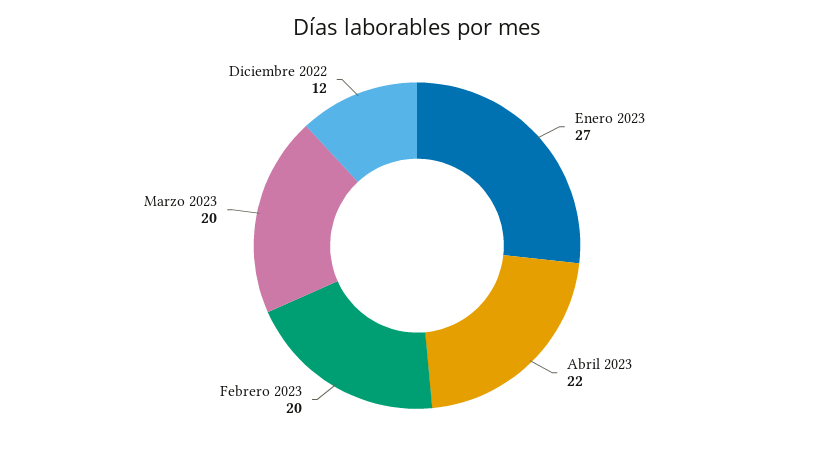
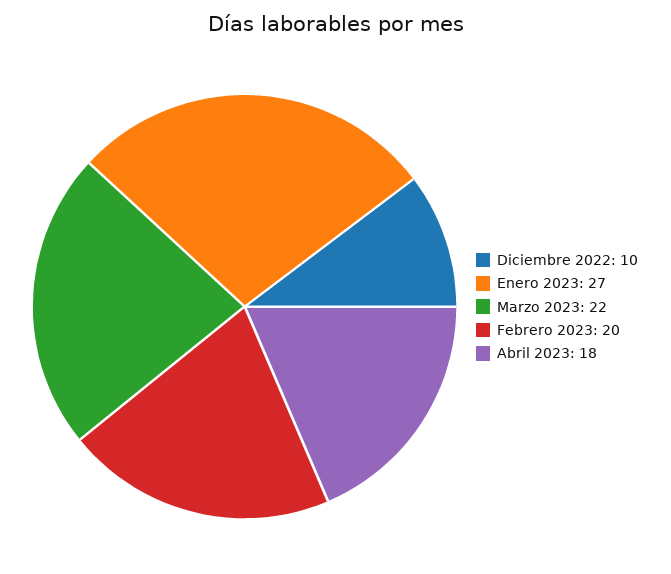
  {
    "Enero 2023": 27,
-   "Abril 2023": 22,
+   "Abril 2023": 18,
    "Febrero 2023": 20,
-   "Marzo 2023": 20,
+   "Marzo 2023": 22,
-   "Diciembre 2022": 12
+   "Diciembre 2022": 10
  }

